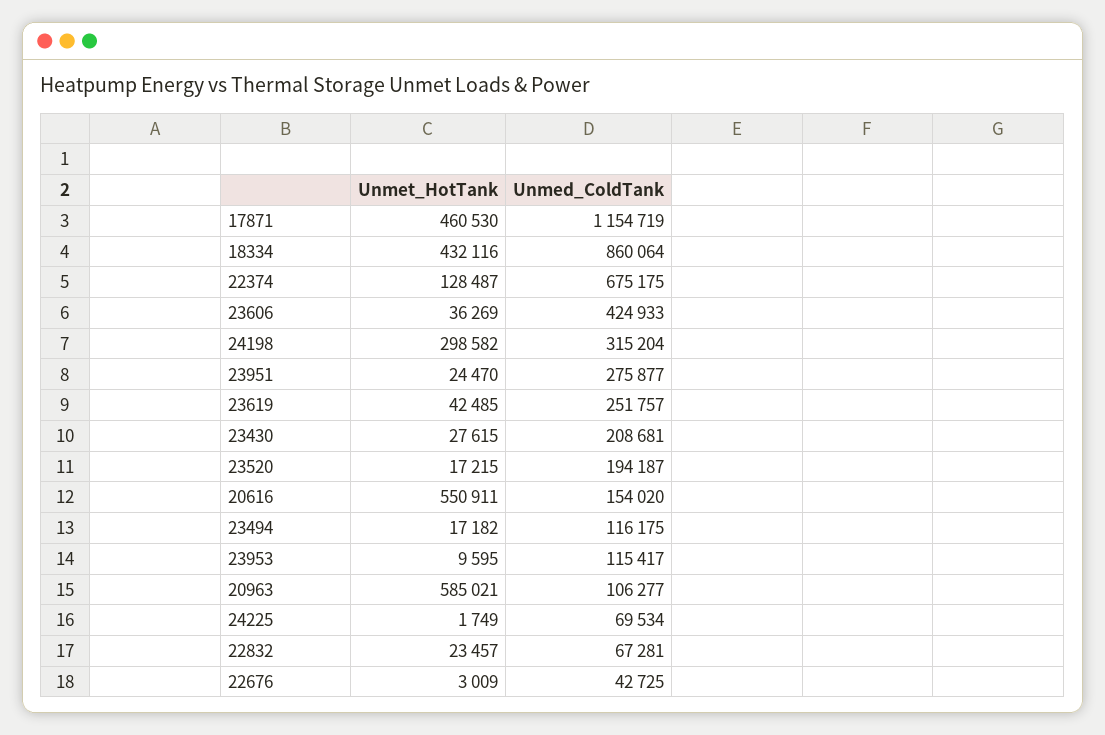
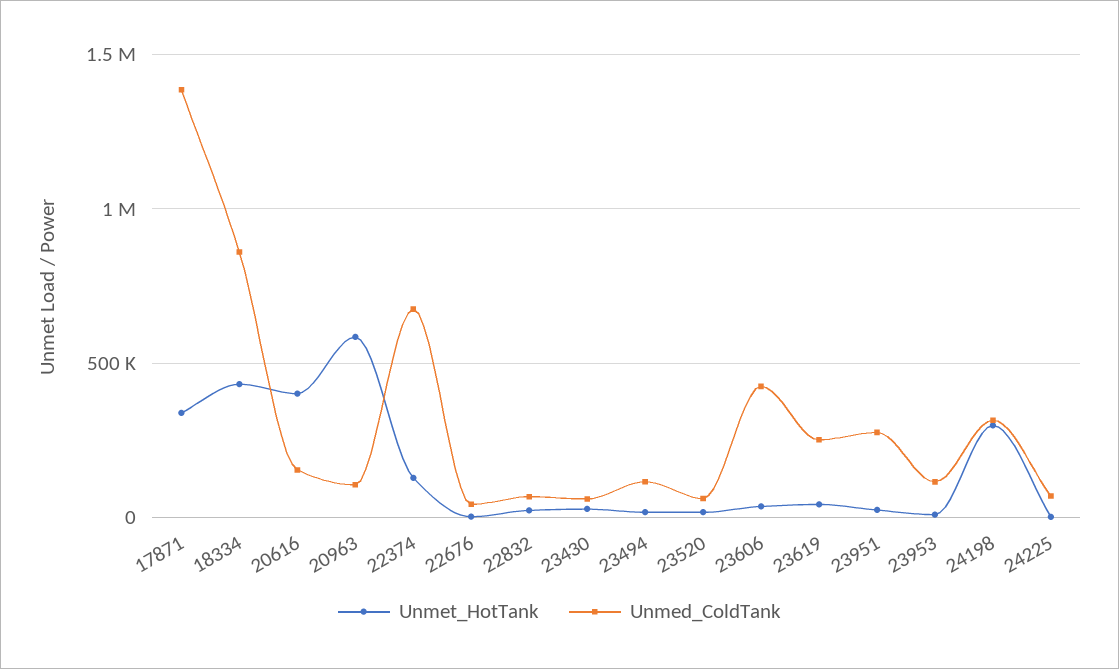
  {
    "Unmet_HotTank": {
-     "17871": 460530,
+     "17871": 350000,
      "18334": 432116,
      "22374": 128487,
      "23606": 36269,
      "24198": 298582,
      "23951": 24470,
      "23619": 42485,
      "23430": 27615,
      "23520": 17215,
-     "20616": 550911,
+     "20616": 400000,
      "23494": 17182,
      "23953": 9595,
      "20963": 585021,
      "24225": 1749,
      "22832": 23457,
      "22676": 3009
    },
    "Unmed_ColdTank": {
-     "17871": 1154719,
+     "17871": 1400000,
      "18334": 860064,
      "22374": 675175,
      "23606": 424933,
      "24198": 315204,
      "23951": 275877,
      "23619": 251757,
-     "23430": 208681,
+     "23430": 50000,
-     "23520": 194187,
+     "23520": 50000,
      "20616": 154020,
      "23494": 116175,
      "23953": 115417,
      "20963": 106277,
      "24225": 69534,
      "22832": 67281,
      "22676": 42725
    }
  }

